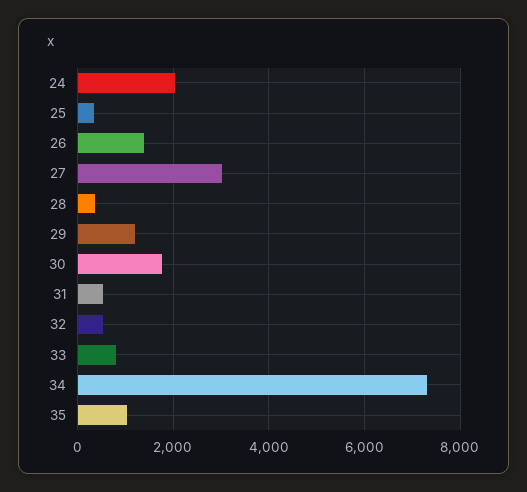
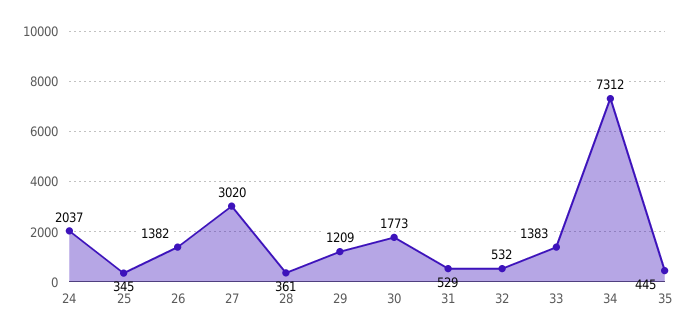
  {
    "24": 2037,
    "25": 345,
    "26": 1382,
    "27": 3020,
    "28": 361,
    "29": 1209,
    "30": 1773,
    "31": 529,
    "32": 532,
-   "33": 800,
+   "33": 1383,
    "34": 7312,
-   "35": 1000
+   "35": 445
  }

